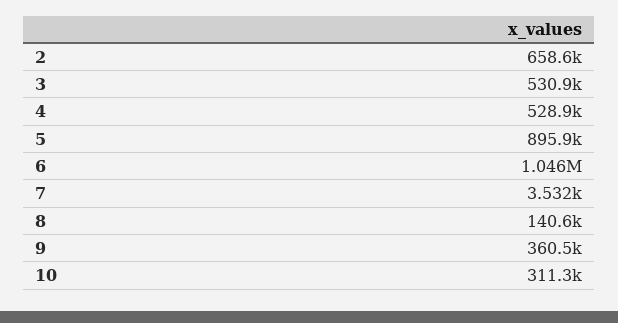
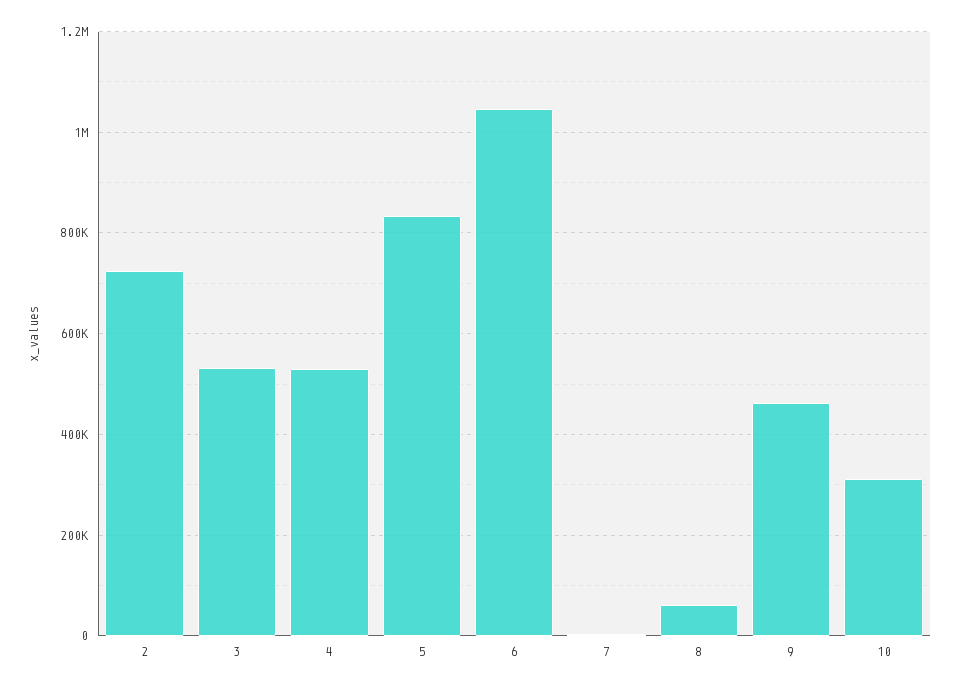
  {
-   "2": 658600,
+   "2": 720000,
    "3": 530900,
    "4": 528900,
-   "5": 895900,
+   "5": 840000,
    "6": 1046000,
    "7": 3532,
-   "8": 140600,
+   "8": 60000,
-   "9": 360500,
+   "9": 460000,
    "10": 311300
  }

